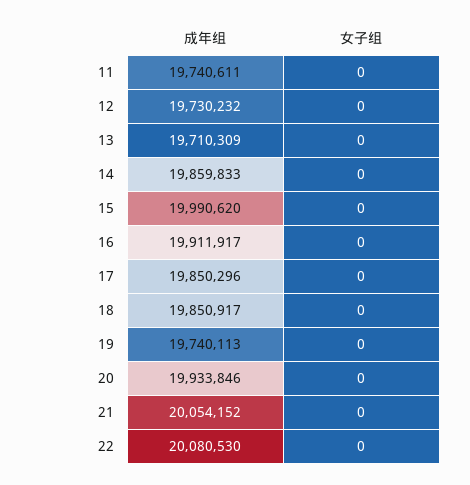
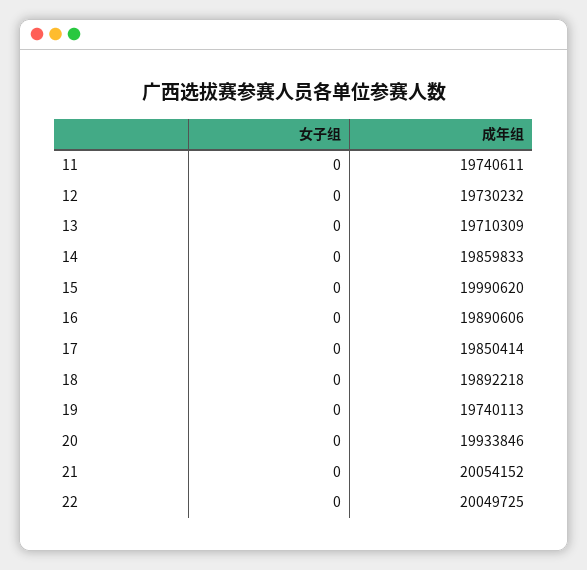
  {
    "成年组": {
      "11": 19740611,
      "12": 19730232,
      "13": 19710309,
      "14": 19859833,
      "15": 19990620,
-     "16": 19911917,
+     "16": 19890606,
-     "17": 19850296,
+     "17": 19850414,
-     "18": 19850917,
+     "18": 19892218,
      "19": 19740113,
      "20": 19933846,
      "21": 20054152,
-     "22": 20080530
+     "22": 20049725
    },
    "女子组": {
      "11": 0,
      "12": 0,
      "13": 0,
      "14": 0,
      "15": 0,
      "16": 0,
      "17": 0,
      "18": 0,
      "19": 0,
      "20": 0,
      "21": 0,
      "22": 0
    }
  }

